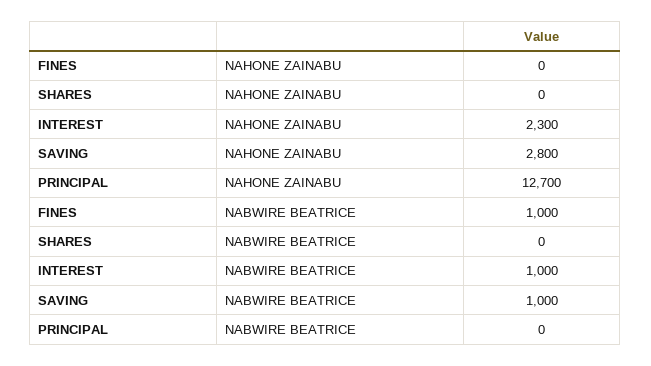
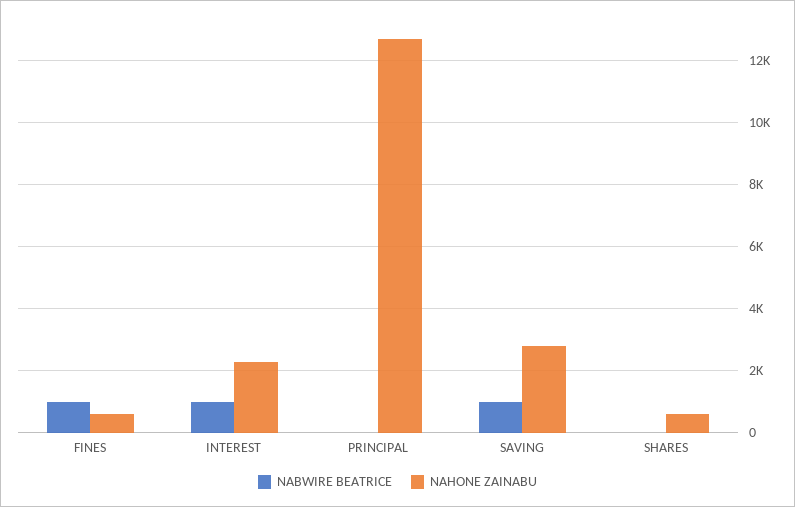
  {
    "NAHONE ZAINABU": {
-     "FINES": 0,
+     "FINES": 600,
-     "SHARES": 0,
+     "SHARES": 600,
      "INTEREST": 2300,
      "SAVING": 2800,
      "PRINCIPAL": 12700
    },
    "NABWIRE BEATRICE": {
      "FINES": 1000,
      "SHARES": 0,
      "INTEREST": 1000,
      "SAVING": 1000,
      "PRINCIPAL": 0
    }
  }

